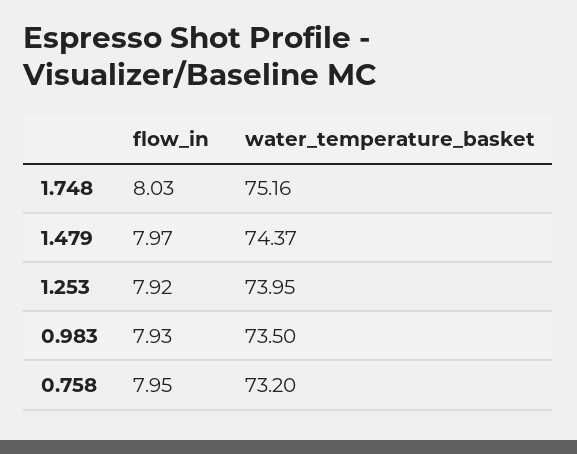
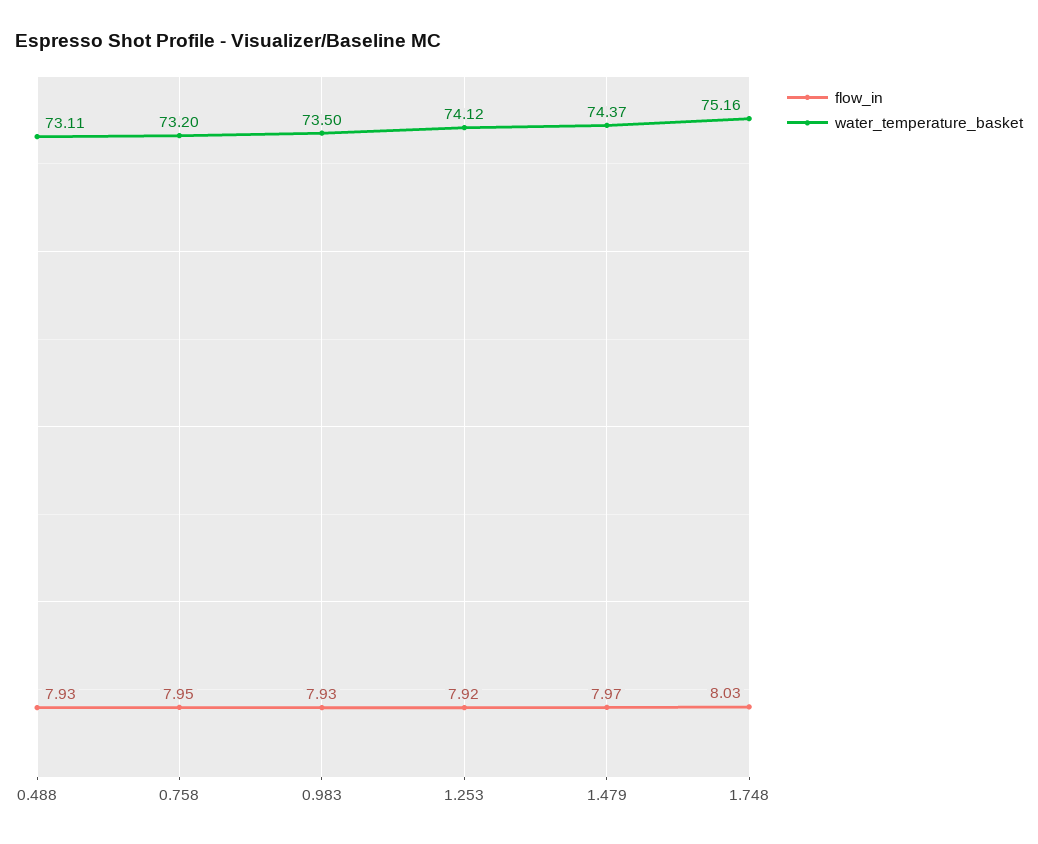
  {
    "flow_in": {
      "1.748": 8.03,
      "1.479": 7.97,
      "1.253": 7.92,
      "0.983": 7.93,
-     "0.758": 7.95
+     "0.758": 7.95,
+     "0.488": 7.93
    },
    "water_temperature_basket": {
      "1.748": 75.16,
      "1.479": 74.37,
-     "1.253": 73.95,
+     "1.253": 74.12,
      "0.983": 73.5,
-     "0.758": 73.2
+     "0.758": 73.2,
+     "0.488": 73.11
    }
  }

